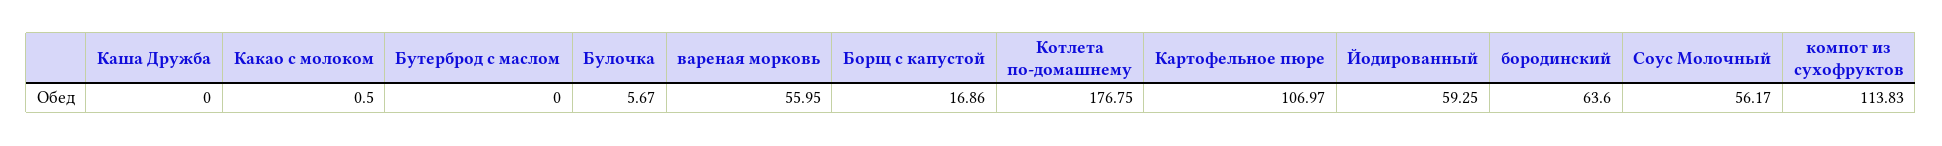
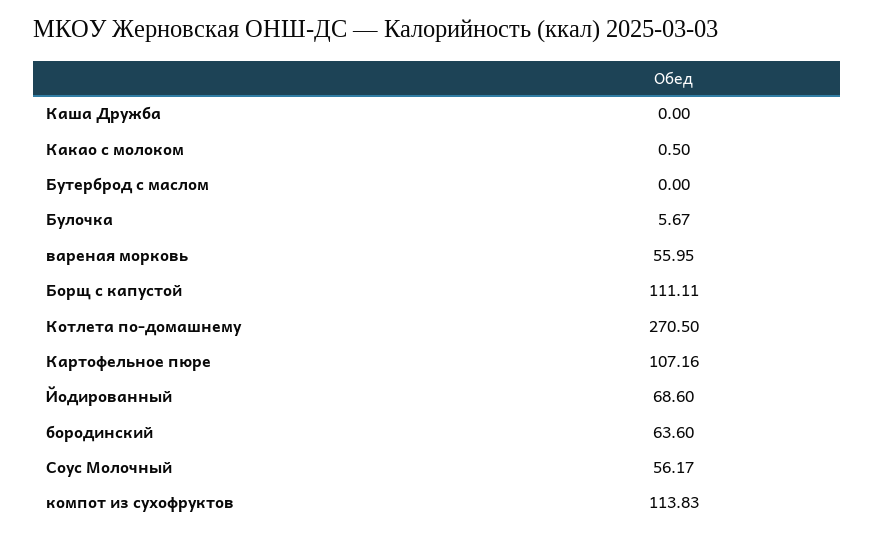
  {
    "Каша Дружба": 0,
    "Какао с молоком": 0.5,
    "Бутерброд с маслом": 0,
    "Булочка": 5.67,
    "вареная морковь": 55.95,
-   "Борщ с капустой": 16.86,
+   "Борщ с капустой": 111.11,
-   "Котлета по-домашнему": 176.75,
+   "Котлета по-домашнему": 270.5,
-   "Картофельное пюре": 106.97,
+   "Картофельное пюре": 107.16,
-   "Йодированный": 59.25,
+   "Йодированный": 68.6,
    "бородинский": 63.6,
    "Соус Молочный": 56.17,
    "компот из сухофруктов": 113.83
  }

